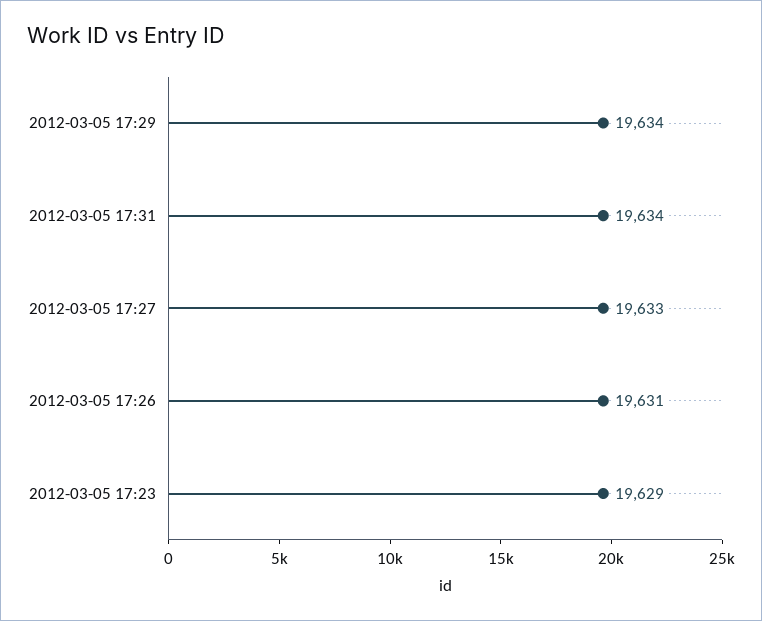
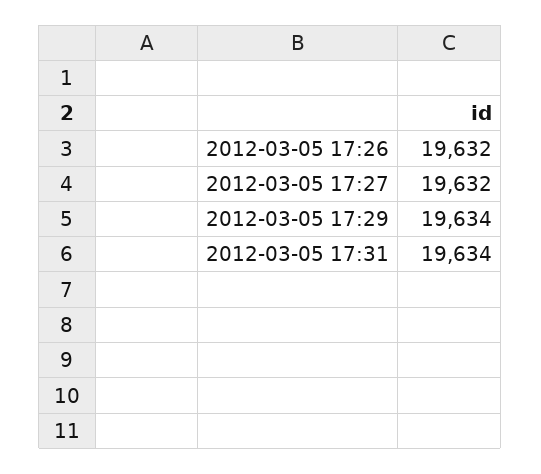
  {
    "2012-03-05 17:29": 19634,
    "2012-03-05 17:31": 19634,
-   "2012-03-05 17:27": 19633,
+   "2012-03-05 17:27": 19632,
-   "2012-03-05 17:26": 19631,
+   "2012-03-05 17:26": 19632
-   "2012-03-05 17:23": 19629
  }

